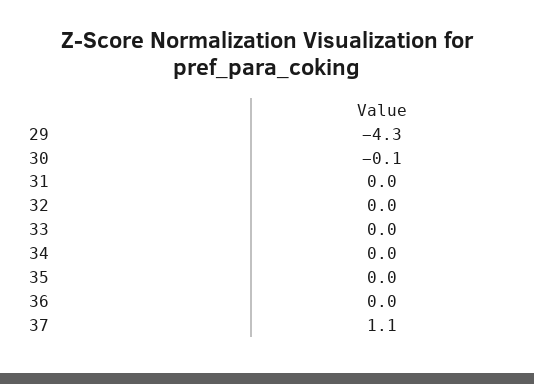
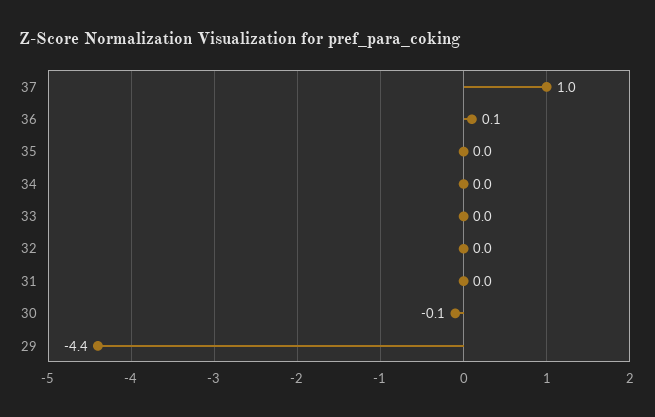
  {
-   "29": -4.3,
+   "29": -4.4,
    "30": -0.1,
    "31": 0,
    "32": 0,
    "33": 0,
    "34": 0,
    "35": 0,
-   "36": 0,
+   "36": 0.1,
-   "37": 1.1
+   "37": 1
  }

